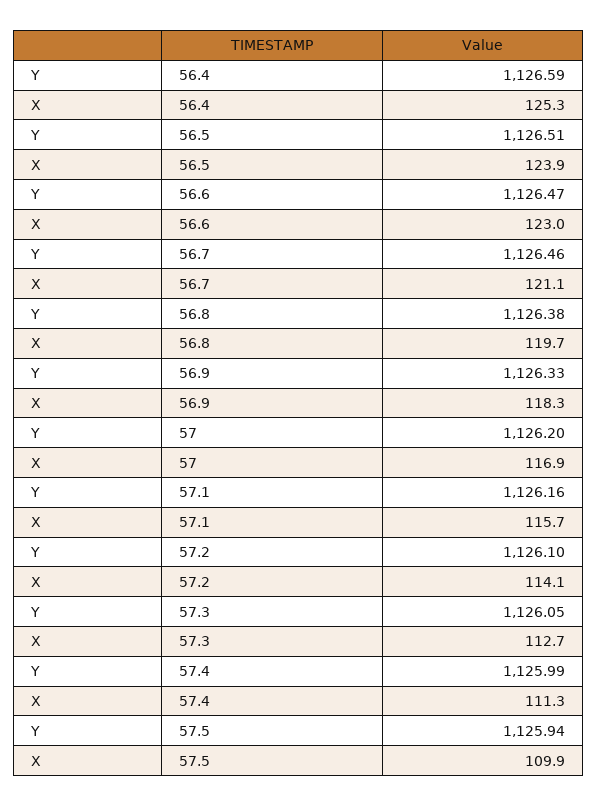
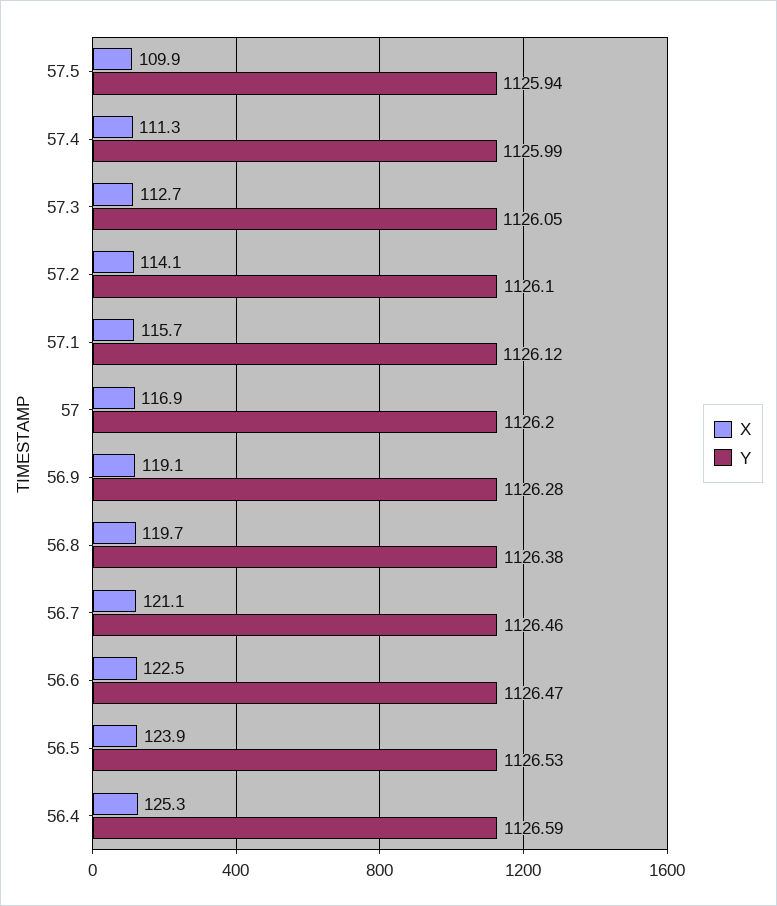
  {
    "Y": {
      "56.4": 1126.59,
-     "56.5": 1126.51,
+     "56.5": 1126.53,
      "56.6": 1126.47,
      "56.7": 1126.46,
      "56.8": 1126.38,
-     "56.9": 1126.33,
+     "56.9": 1126.28,
      "57": 1126.2,
-     "57.1": 1126.16,
+     "57.1": 1126.12,
      "57.2": 1126.1,
      "57.3": 1126.05,
      "57.4": 1125.99,
      "57.5": 1125.94
    },
    "X": {
      "56.4": 125.3,
      "56.5": 123.9,
-     "56.6": 123,
+     "56.6": 122.5,
      "56.7": 121.1,
      "56.8": 119.7,
-     "56.9": 118.3,
+     "56.9": 119.1,
      "57": 116.9,
      "57.1": 115.7,
      "57.2": 114.1,
      "57.3": 112.7,
      "57.4": 111.3,
      "57.5": 109.9
    }
  }

